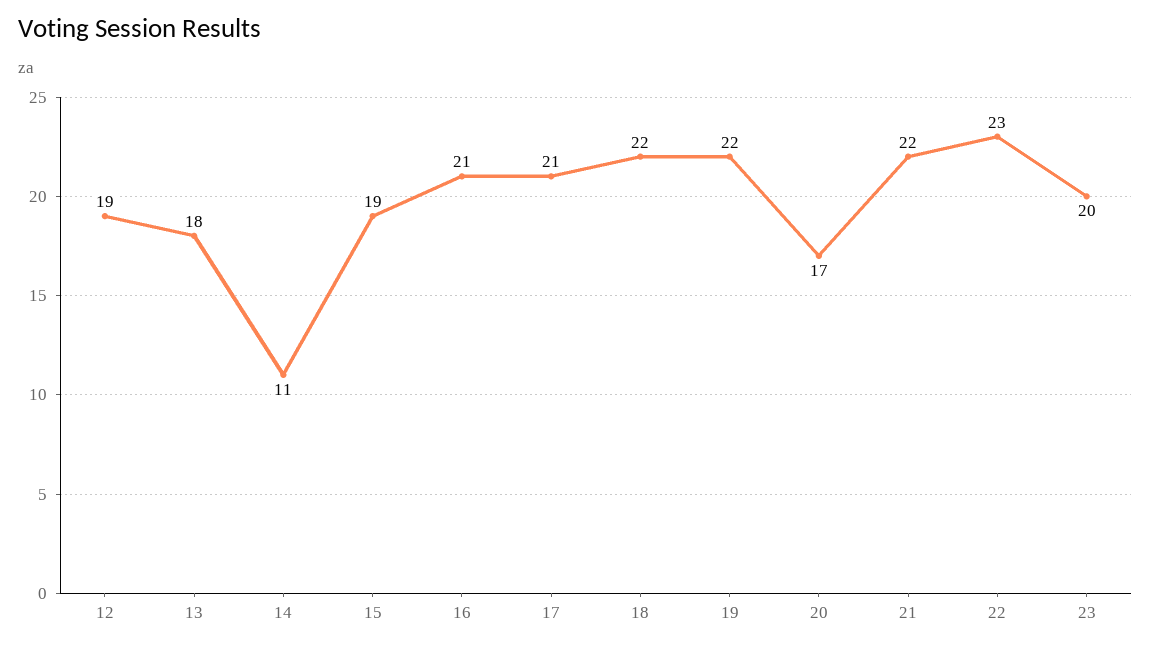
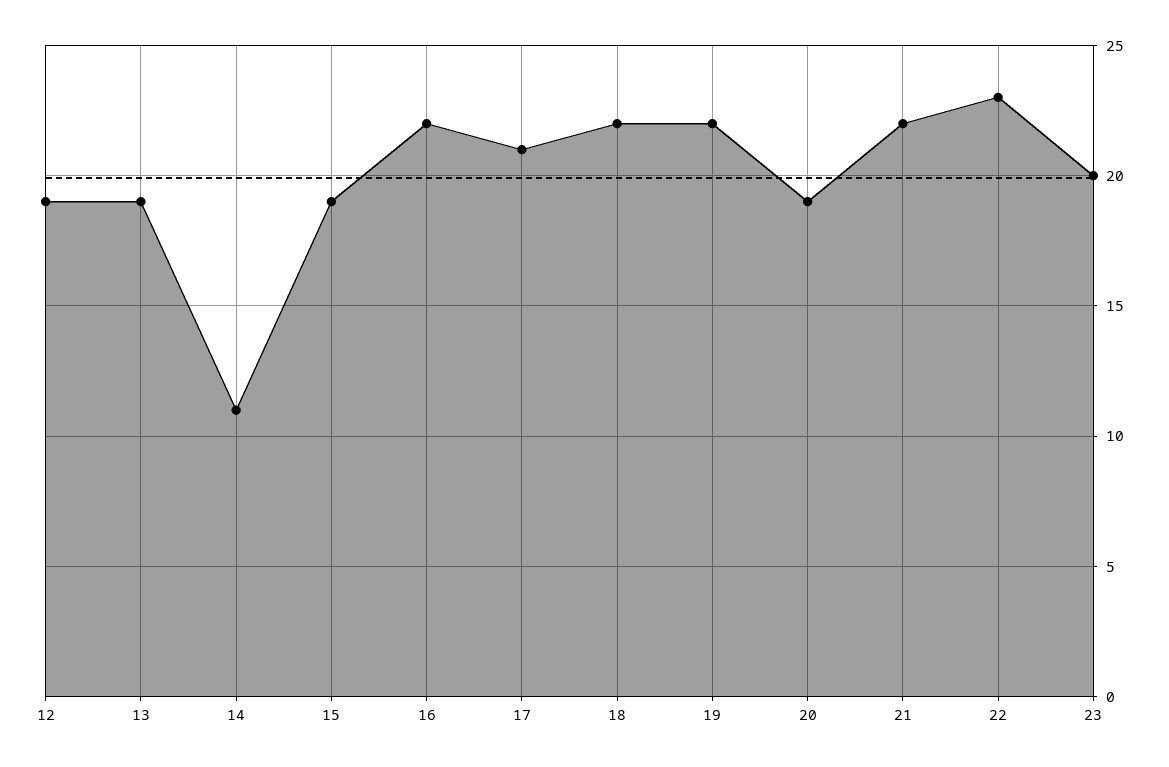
  {
    "12": 19,
-   "13": 18,
+   "13": 19,
    "14": 11,
    "15": 19,
-   "16": 21,
+   "16": 22,
    "17": 21,
    "18": 22,
    "19": 22,
-   "20": 17,
+   "20": 19,
    "21": 22,
    "22": 23,
    "23": 20
  }

